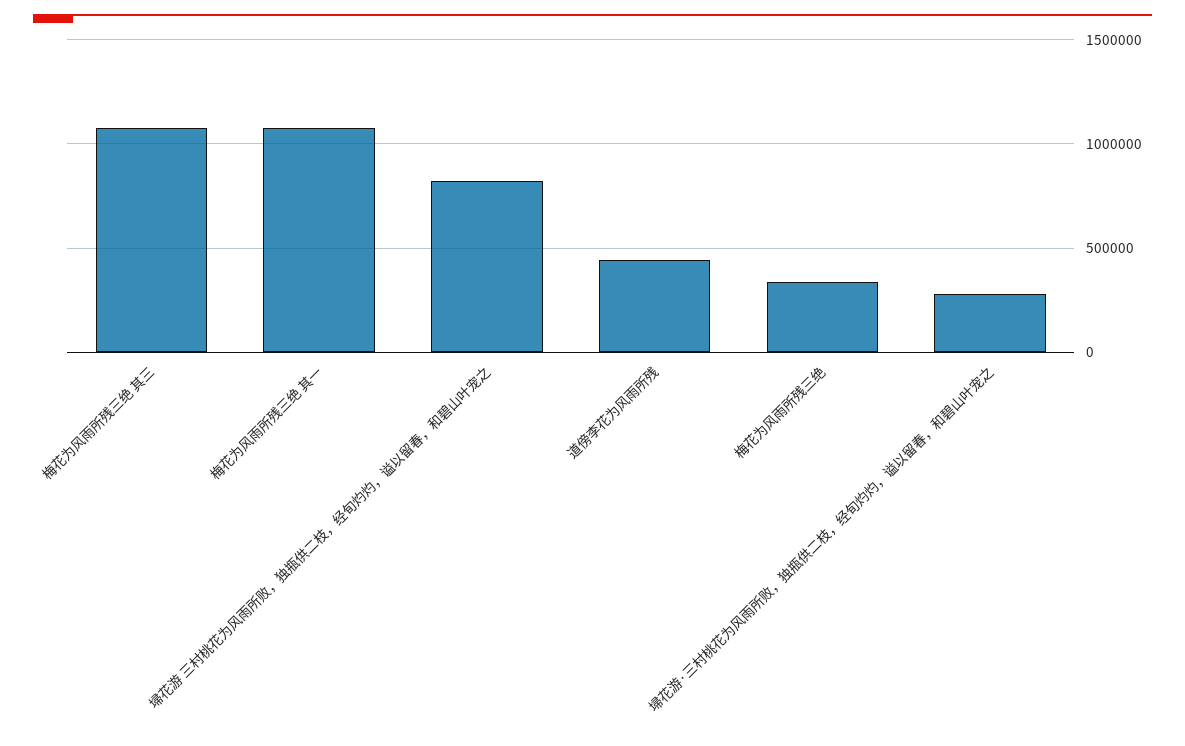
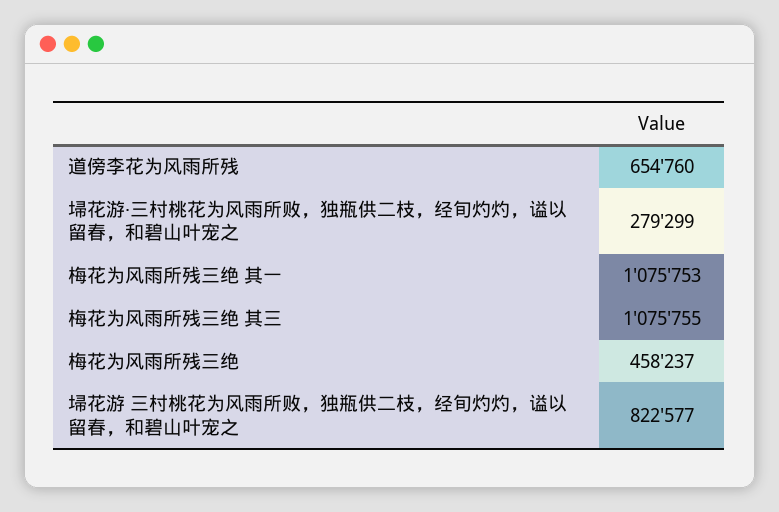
  {
    "梅花为风雨所残三绝 其三": 1075755,
    "梅花为风雨所残三绝 其一": 1075753,
    "埽花游 三村桃花为风雨所败，独瓶供二枝，经旬灼灼，谥以留春，和碧山叶宠之": 822577,
-   "道傍李花为风雨所残": 450000,
+   "道傍李花为风雨所残": 654760,
-   "梅花为风雨所残三绝": 350000,
+   "梅花为风雨所残三绝": 458237,
    "埽花游·三村桃花为风雨所败，独瓶供二枝，经旬灼灼，谥以留春，和碧山叶宠之": 279299
  }

